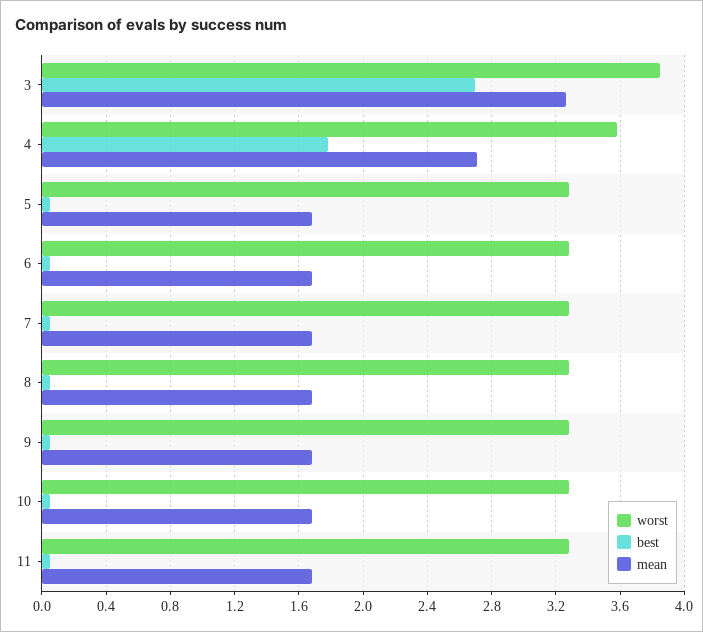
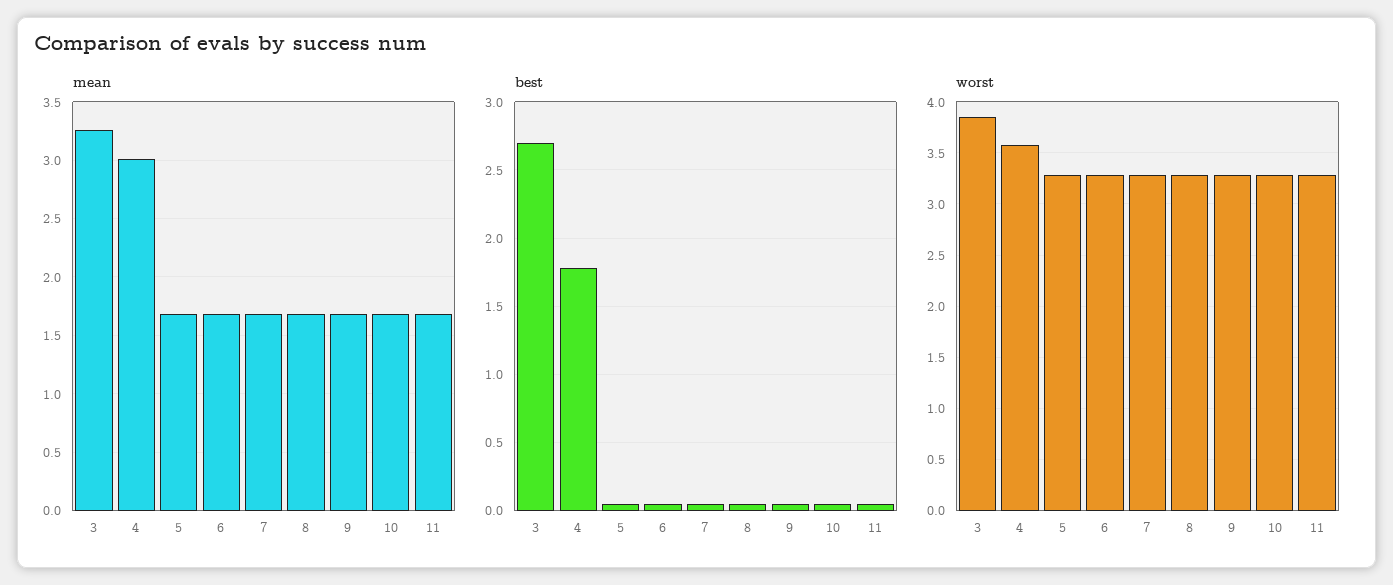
  {
    "worst": {
      "3": 3.85,
      "4": 3.6,
      "5": 3.3,
      "6": 3.3,
      "7": 3.3,
      "8": 3.3,
      "9": 3.3,
      "10": 3.3,
      "11": 3.3
    },
    "best": {
      "3": 2.7,
      "4": 1.8,
      "5": 0.05,
      "6": 0.05,
      "7": 0.05,
      "8": 0.05,
      "9": 0.05,
      "10": 0.05,
      "11": 0.05
    },
    "mean": {
      "3": 3.25,
-     "4": 2.7,
+     "4": 3,
      "5": 1.7,
      "6": 1.7,
      "7": 1.7,
      "8": 1.7,
      "9": 1.7,
      "10": 1.7,
      "11": 1.7
    }
  }

